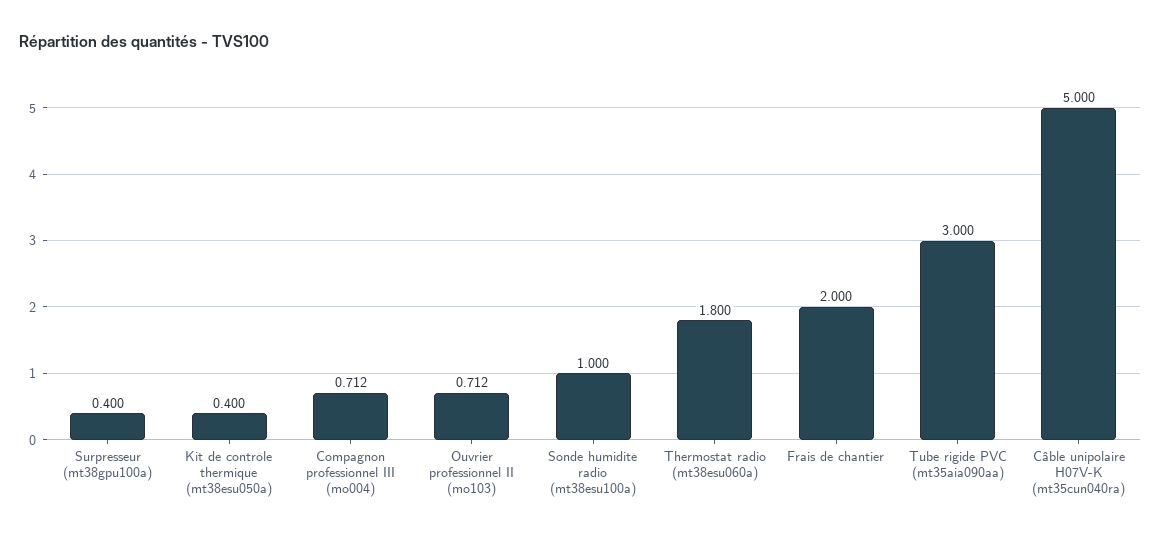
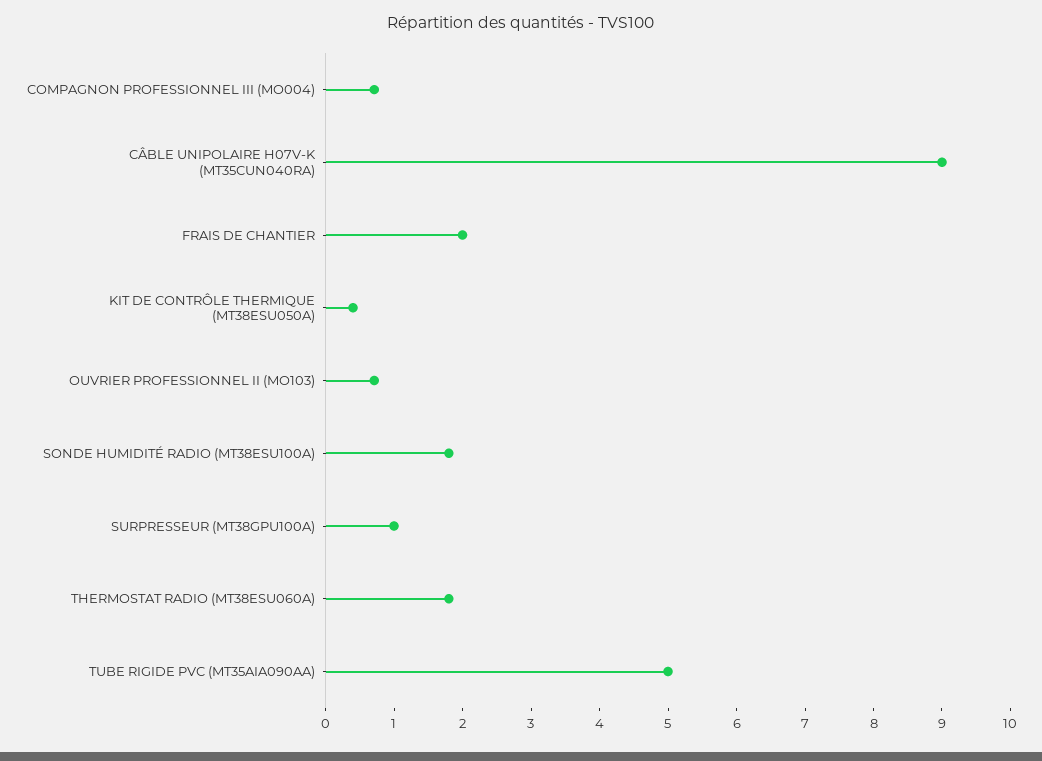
  {
-   "Surpresseur (mt38gpu100a)": 0.4,
+   "Surpresseur (mt38gpu100a)": 1,
    "Kit de contrôle thermique (mt38esu050a)": 0.4,
    "Compagnon professionnel III (mo004)": 0.712,
    "Ouvrier professionnel II (mo103)": 0.712,
-   "Sonde humidité radio (mt38esu100a)": 1,
+   "Sonde humidité radio (mt38esu100a)": 1.8,
    "Thermostat radio (mt38esu060a)": 1.8,
    "Frais de chantier": 2,
-   "Tube rigide PVC (mt35aia090aa)": 3,
+   "Tube rigide PVC (mt35aia090aa)": 5,
-   "Câble unipolaire H07V-K (mt35cun040ra)": 5
+   "Câble unipolaire H07V-K (mt35cun040ra)": 9
  }

